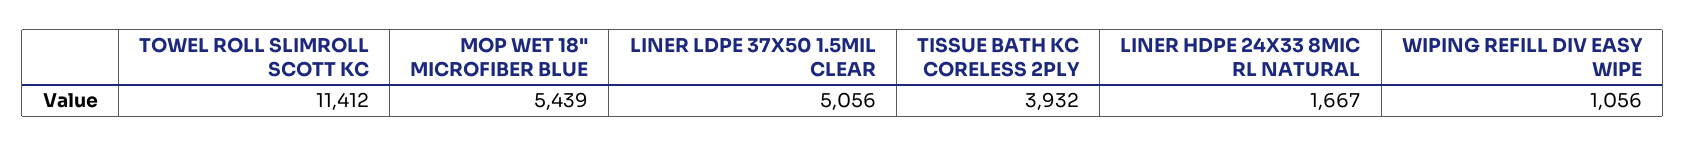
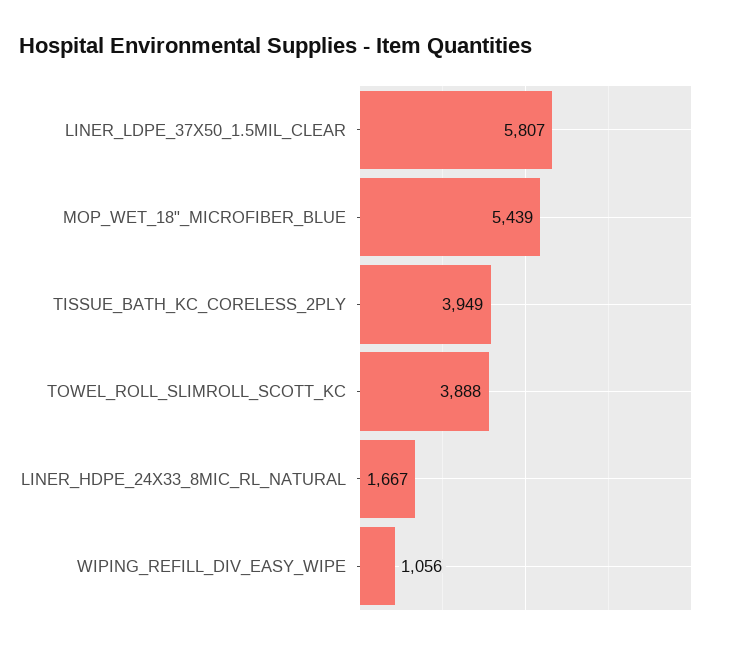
  {
-   "TOWEL ROLL SLIMROLL SCOTT KC": 11412,
+   "TOWEL ROLL SLIMROLL SCOTT KC": 3888,
    "MOP WET 18\" MICROFIBER BLUE": 5439,
-   "LINER LDPE 37X50 1.5MIL CLEAR": 5056,
+   "LINER LDPE 37X50 1.5MIL CLEAR": 5807,
-   "TISSUE BATH KC CORELESS 2PLY": 3932,
+   "TISSUE BATH KC CORELESS 2PLY": 3949,
    "LINER HDPE 24X33 8MIC RL NATURAL": 1667,
    "WIPING REFILL DIV EASY WIPE": 1056
  }

